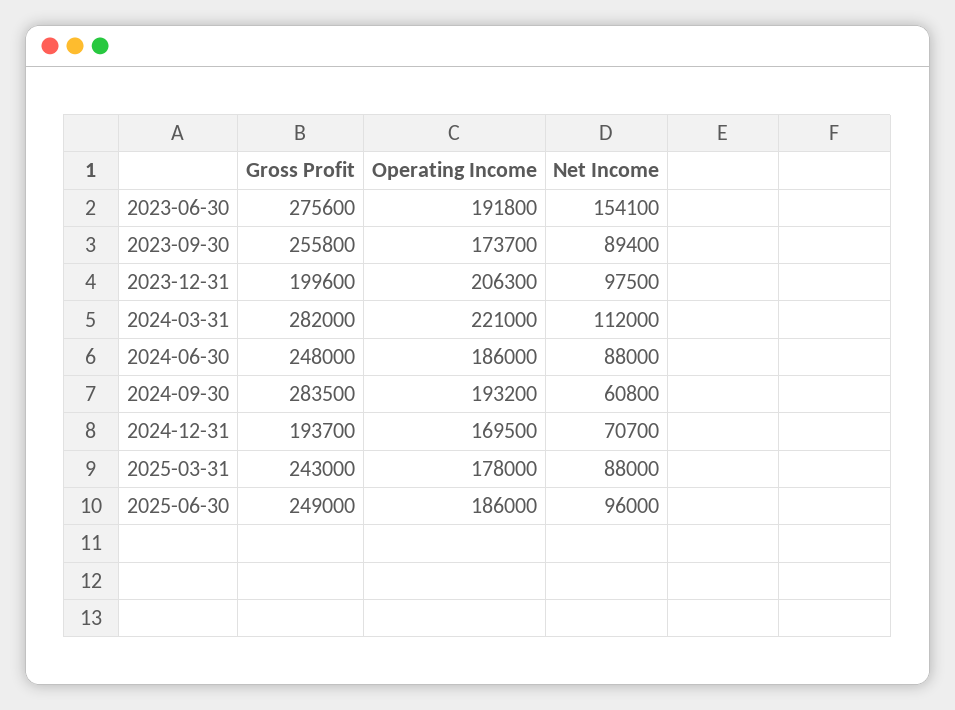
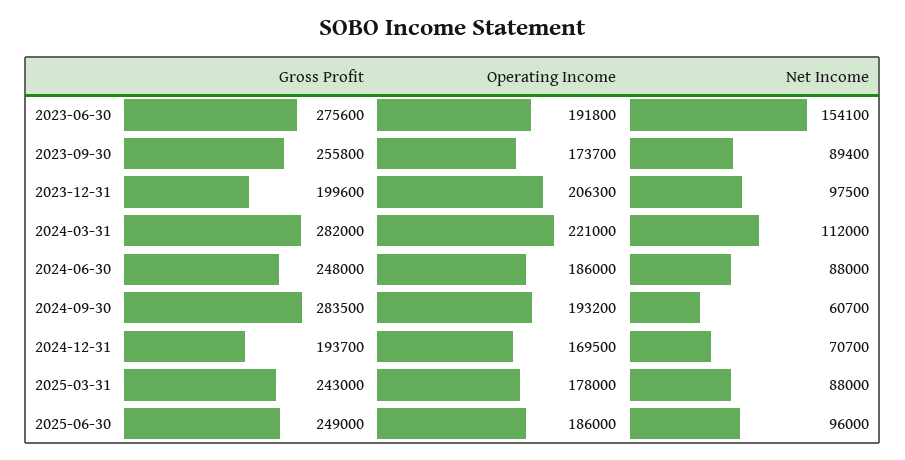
  {
    "Gross Profit": {
      "2023-06-30": 275600,
      "2023-09-30": 255800,
      "2023-12-31": 199600,
      "2024-03-31": 282000,
      "2024-06-30": 248000,
      "2024-09-30": 283500,
      "2024-12-31": 193700,
      "2025-03-31": 243000,
      "2025-06-30": 249000
    },
    "Operating Income": {
      "2023-06-30": 191800,
      "2023-09-30": 173700,
      "2023-12-31": 206300,
      "2024-03-31": 221000,
      "2024-06-30": 186000,
      "2024-09-30": 193200,
      "2024-12-31": 169500,
      "2025-03-31": 178000,
      "2025-06-30": 186000
    },
    "Net Income": {
      "2023-06-30": 154100,
      "2023-09-30": 89400,
      "2023-12-31": 97500,
      "2024-03-31": 112000,
      "2024-06-30": 88000,
-     "2024-09-30": 60800,
+     "2024-09-30": 60700,
      "2024-12-31": 70700,
      "2025-03-31": 88000,
      "2025-06-30": 96000
    }
  }

